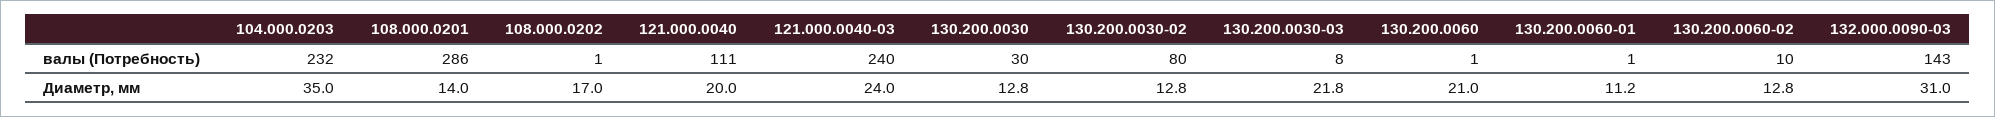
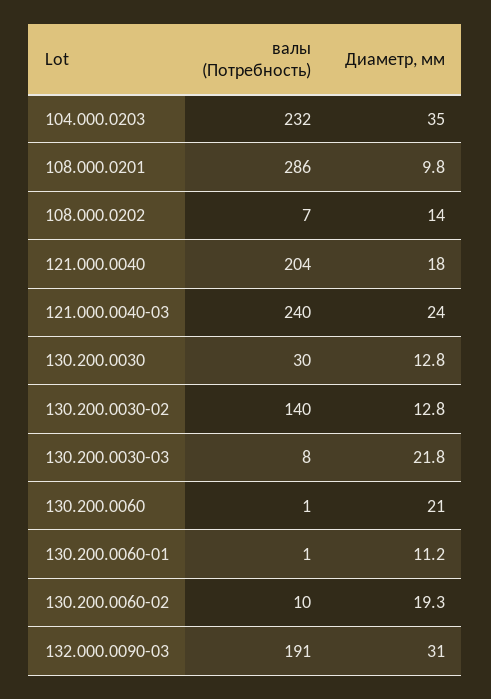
  {
    "104.000.0203": {
      "валы (Потребность)": 232,
      "Диаметр, мм": 35
    },
    "108.000.0201": {
      "валы (Потребность)": 286,
-     "Диаметр, мм": 14
+     "Диаметр, мм": 9.8
    },
    "108.000.0202": {
-     "валы (Потребность)": 1,
+     "валы (Потребность)": 7,
-     "Диаметр, мм": 17
+     "Диаметр, мм": 14
    },
    "121.000.0040": {
-     "валы (Потребность)": 111,
+     "валы (Потребность)": 204,
-     "Диаметр, мм": 20
+     "Диаметр, мм": 18
    },
    "121.000.0040-03": {
      "валы (Потребность)": 240,
      "Диаметр, мм": 24
    },
    "130.200.0030": {
      "валы (Потребность)": 30,
      "Диаметр, мм": 12.8
    },
    "130.200.0030-02": {
-     "валы (Потребность)": 80,
+     "валы (Потребность)": 140,
      "Диаметр, мм": 12.8
    },
    "130.200.0030-03": {
      "валы (Потребность)": 8,
      "Диаметр, мм": 21.8
    },
    "130.200.0060": {
      "валы (Потребность)": 1,
      "Диаметр, мм": 21
    },
    "130.200.0060-01": {
      "валы (Потребность)": 1,
      "Диаметр, мм": 11.2
    },
    "130.200.0060-02": {
      "валы (Потребность)": 10,
-     "Диаметр, мм": 12.8
+     "Диаметр, мм": 19.3
    },
    "132.000.0090-03": {
-     "валы (Потребность)": 143,
+     "валы (Потребность)": 191,
      "Диаметр, мм": 31
    }
  }

